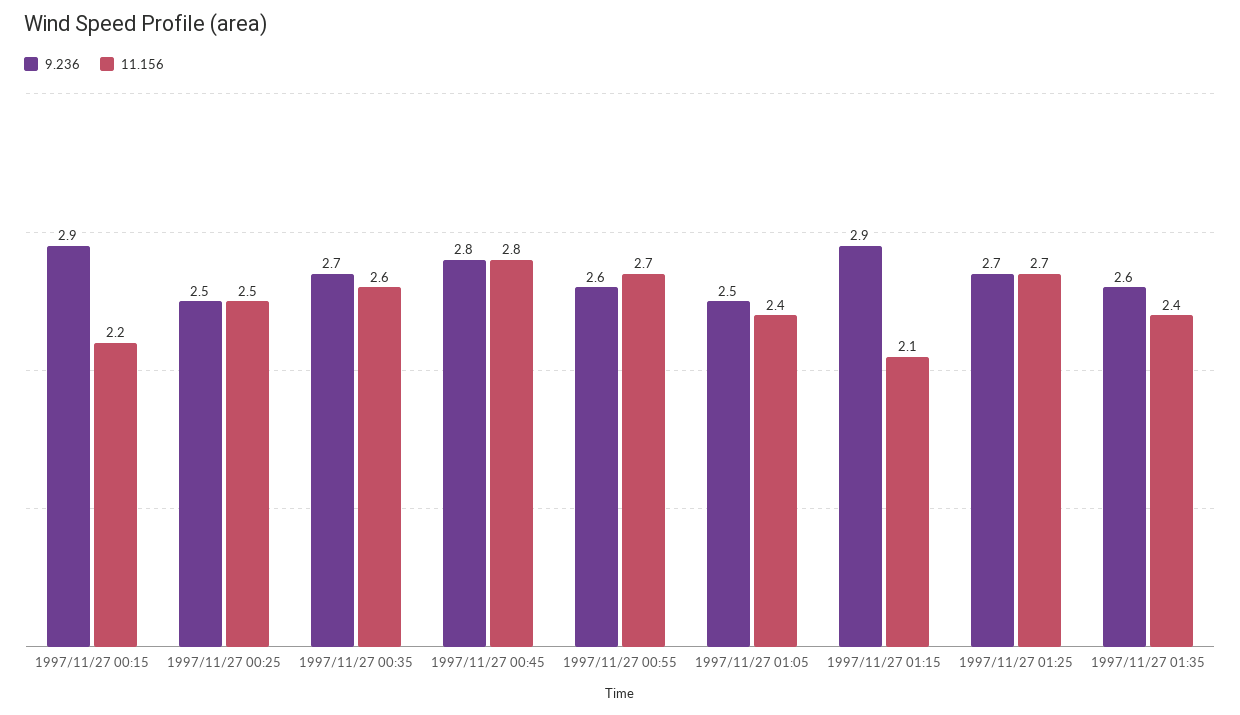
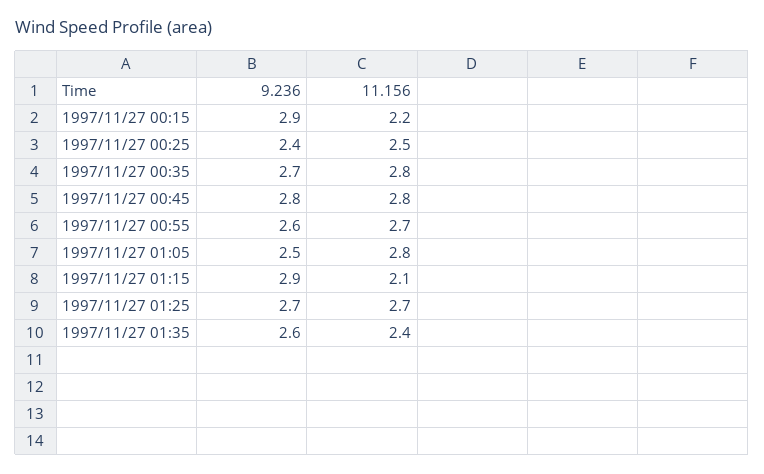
  {
    "9.236": {
      "1997/11/27 00:15": 2.9,
-     "1997/11/27 00:25": 2.5,
+     "1997/11/27 00:25": 2.4,
      "1997/11/27 00:35": 2.7,
      "1997/11/27 00:45": 2.8,
      "1997/11/27 00:55": 2.6,
      "1997/11/27 01:05": 2.5,
      "1997/11/27 01:15": 2.9,
      "1997/11/27 01:25": 2.7,
      "1997/11/27 01:35": 2.6
    },
    "11.156": {
      "1997/11/27 00:15": 2.2,
      "1997/11/27 00:25": 2.5,
-     "1997/11/27 00:35": 2.6,
+     "1997/11/27 00:35": 2.8,
      "1997/11/27 00:45": 2.8,
      "1997/11/27 00:55": 2.7,
-     "1997/11/27 01:05": 2.4,
+     "1997/11/27 01:05": 2.8,
      "1997/11/27 01:15": 2.1,
      "1997/11/27 01:25": 2.7,
      "1997/11/27 01:35": 2.4
    }
  }

